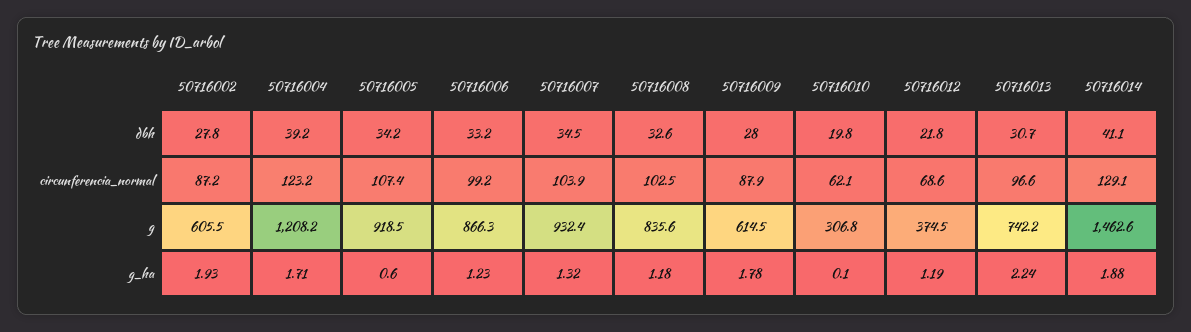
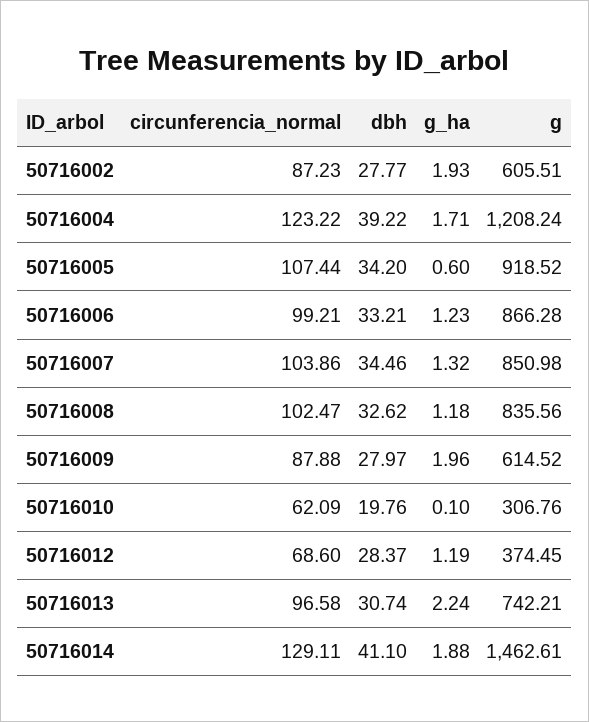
  {
    "50716002": {
      "dbh": 27.77,
      "circunferencia_normal": 87.23,
      "g": 605.51,
      "g_ha": 1.93
    },
    "50716004": {
      "dbh": 39.22,
      "circunferencia_normal": 123.22,
      "g": 1208.24,
      "g_ha": 1.71
    },
    "50716005": {
      "dbh": 34.2,
      "circunferencia_normal": 107.44,
      "g": 918.52,
      "g_ha": 0.6
    },
    "50716006": {
      "dbh": 33.21,
      "circunferencia_normal": 99.21,
      "g": 866.28,
      "g_ha": 1.23
    },
    "50716007": {
      "dbh": 34.46,
      "circunferencia_normal": 103.86,
-     "g": 932.4,
+     "g": 850.98,
      "g_ha": 1.32
    },
    "50716008": {
      "dbh": 32.62,
      "circunferencia_normal": 102.47,
      "g": 835.56,
      "g_ha": 1.18
    },
    "50716009": {
      "dbh": 27.97,
      "circunferencia_normal": 87.88,
      "g": 614.52,
-     "g_ha": 1.78
+     "g_ha": 1.96
    },
    "50716010": {
      "dbh": 19.76,
      "circunferencia_normal": 62.09,
      "g": 306.76,
      "g_ha": 0.1
    },
    "50716012": {
-     "dbh": 21.8,
+     "dbh": 28.37,
      "circunferencia_normal": 68.6,
      "g": 374.45,
      "g_ha": 1.19
    },
    "50716013": {
      "dbh": 30.74,
      "circunferencia_normal": 96.58,
      "g": 742.21,
      "g_ha": 2.24
    },
    "50716014": {
      "dbh": 41.1,
      "circunferencia_normal": 129.11,
      "g": 1462.61,
      "g_ha": 1.88
    }
  }

